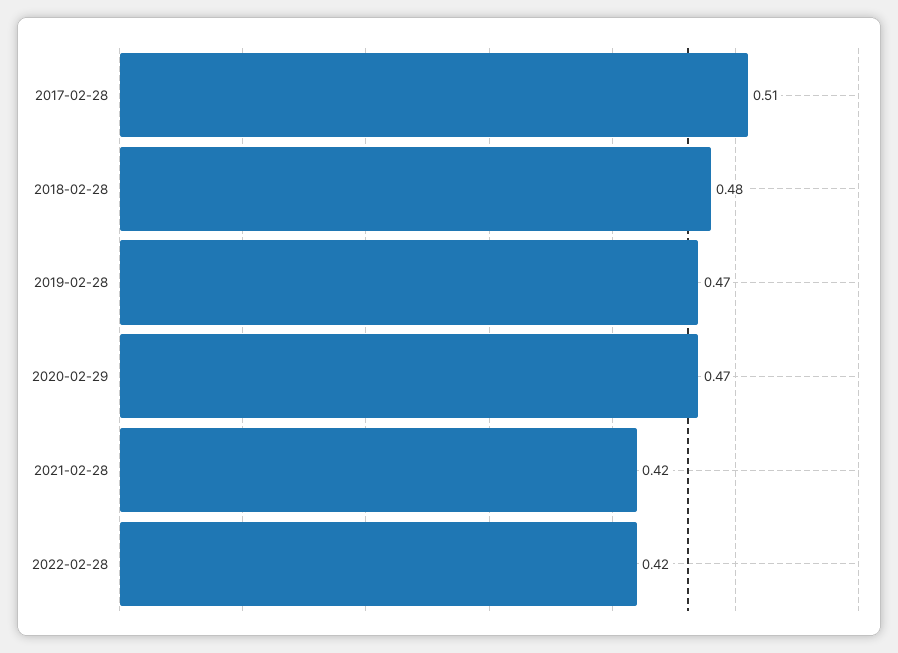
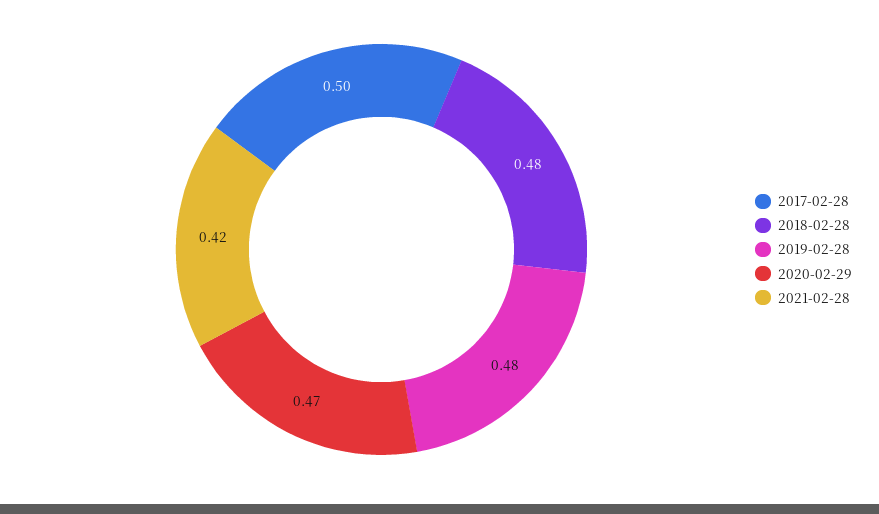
  {
-   "2017-02-28": 0.51,
+   "2017-02-28": 0.5,
    "2018-02-28": 0.48,
-   "2019-02-28": 0.47,
+   "2019-02-28": 0.48,
    "2020-02-29": 0.47,
-   "2021-02-28": 0.42,
+   "2021-02-28": 0.42
-   "2022-02-28": 0.42
  }

